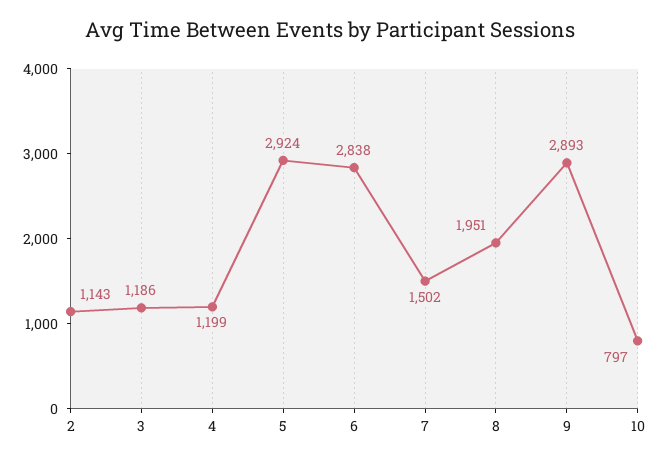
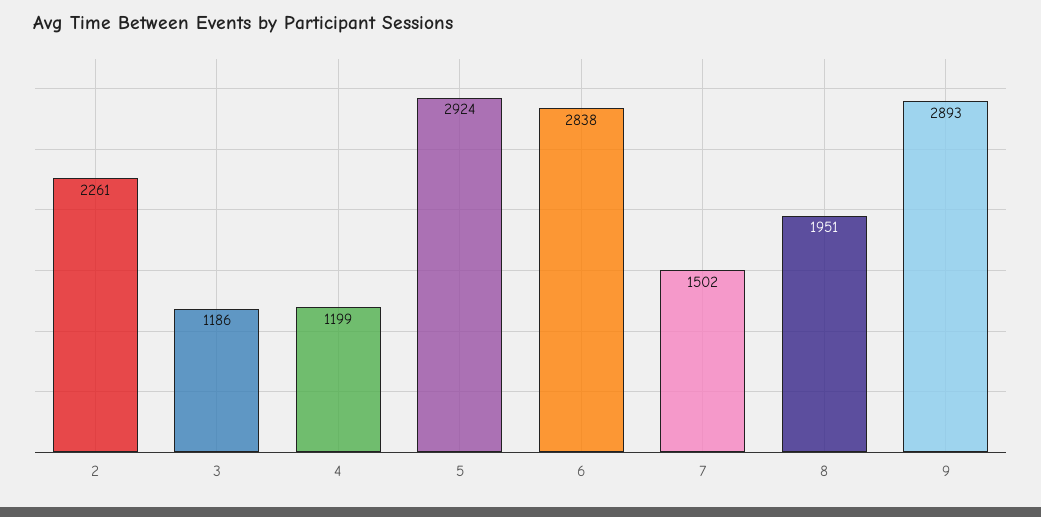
  {
-   "2": 1143,
+   "2": 2261,
    "3": 1186,
    "4": 1199,
    "5": 2924,
    "6": 2838,
    "7": 1502,
    "8": 1951,
-   "9": 2893,
+   "9": 2893
-   "10": 797
  }

